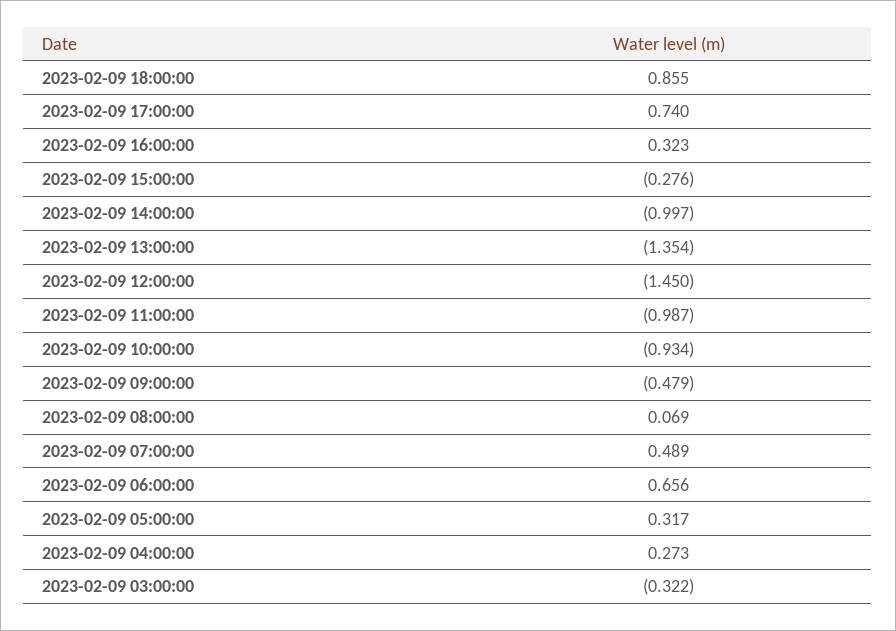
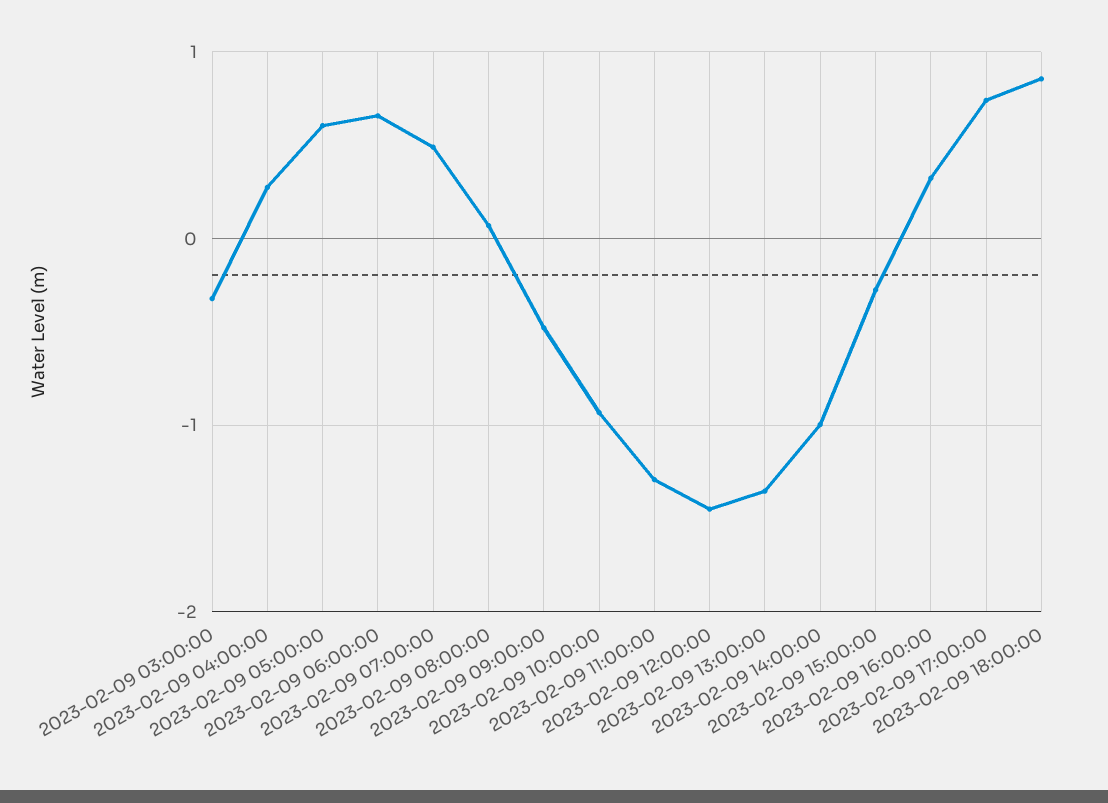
  {
    "2023-02-09 18:00:00": 0.855,
    "2023-02-09 17:00:00": 0.74,
    "2023-02-09 16:00:00": 0.323,
    "2023-02-09 15:00:00": -0.276,
    "2023-02-09 14:00:00": -0.997,
    "2023-02-09 13:00:00": -1.354,
    "2023-02-09 12:00:00": -1.45,
-   "2023-02-09 11:00:00": -0.987,
+   "2023-02-09 11:00:00": -1.3,
    "2023-02-09 10:00:00": -0.934,
    "2023-02-09 09:00:00": -0.479,
    "2023-02-09 08:00:00": 0.069,
    "2023-02-09 07:00:00": 0.489,
    "2023-02-09 06:00:00": 0.656,
-   "2023-02-09 05:00:00": 0.317,
+   "2023-02-09 05:00:00": 0.6,
    "2023-02-09 04:00:00": 0.273,
    "2023-02-09 03:00:00": -0.322
  }

